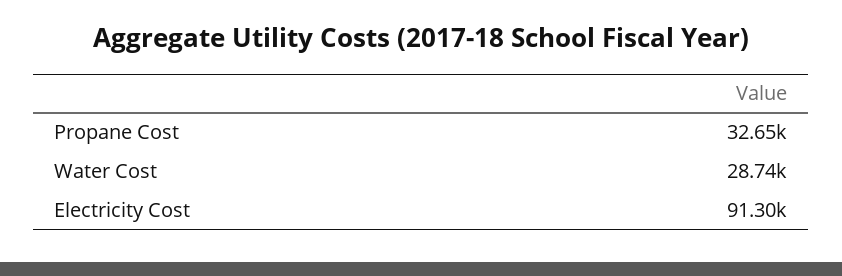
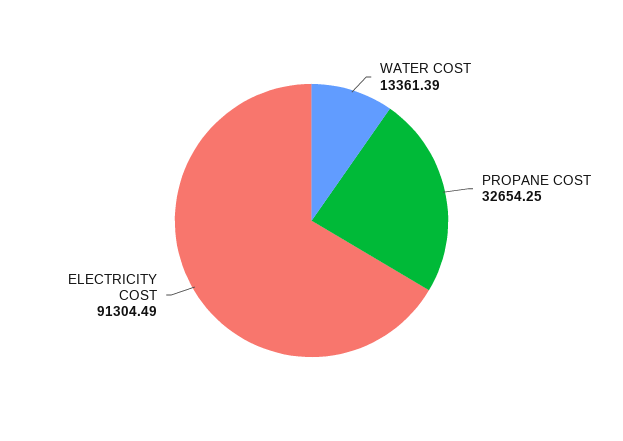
  {
    "Propane Cost": 32654.25,
-   "Water Cost": 28740,
+   "Water Cost": 13361.39,
    "Electricity Cost": 91304.49
  }

